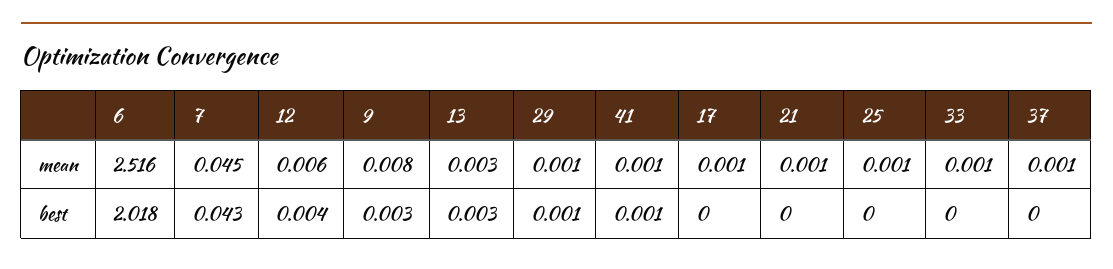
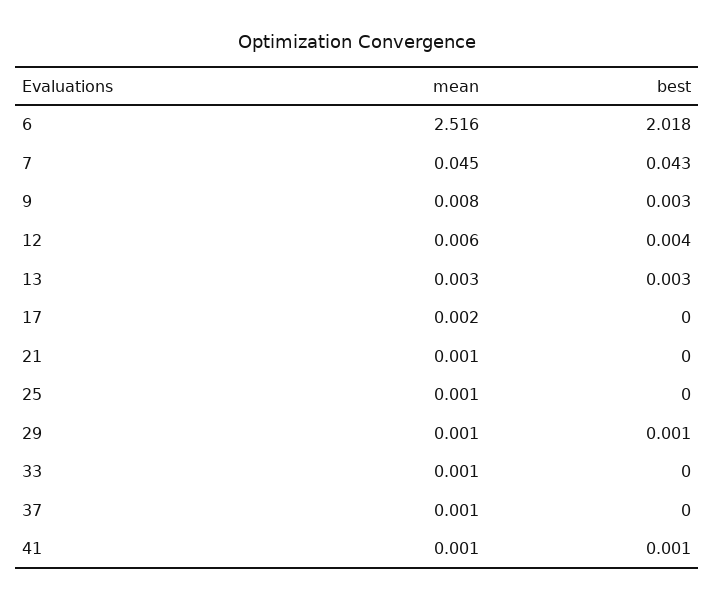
  {
    "6": {
      "mean": 2.516,
      "best": 2.018
    },
    "7": {
      "mean": 0.045,
      "best": 0.043
    },
    "12": {
      "mean": 0.006,
      "best": 0.004
    },
    "9": {
      "mean": 0.008,
      "best": 0.003
    },
    "13": {
      "mean": 0.003,
      "best": 0.003
    },
    "29": {
      "mean": 0.001,
      "best": 0.001
    },
    "41": {
      "mean": 0.001,
      "best": 0.001
    },
    "17": {
-     "mean": 0.001,
+     "mean": 0.002,
      "best": 0
    },
    "21": {
      "mean": 0.001,
      "best": 0
    },
    "25": {
      "mean": 0.001,
      "best": 0
    },
    "33": {
      "mean": 0.001,
      "best": 0
    },
    "37": {
      "mean": 0.001,
      "best": 0
    }
  }

